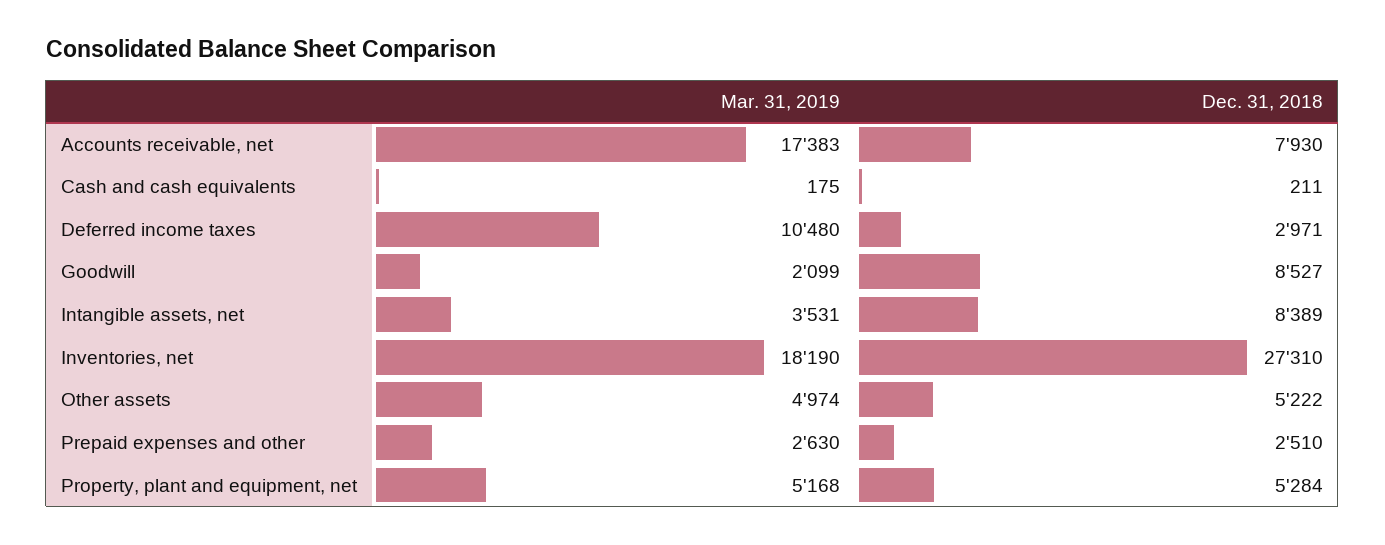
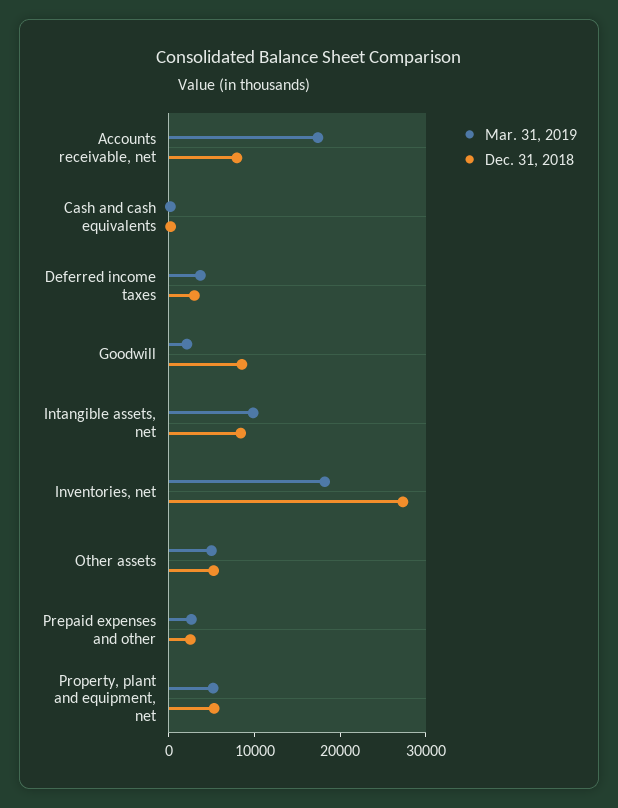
  {
    "Mar. 31, 2019": {
      "Accounts receivable, net": 17383,
      "Cash and cash equivalents": 175,
-     "Deferred income taxes": 10480,
+     "Deferred income taxes": 4000,
      "Goodwill": 2099,
-     "Intangible assets, net": 3531,
+     "Intangible assets, net": 10000,
      "Inventories, net": 18190,
      "Other assets": 4974,
      "Prepaid expenses and other": 2630,
      "Property, plant and equipment, net": 5168
    },
    "Dec. 31, 2018": {
      "Accounts receivable, net": 7930,
      "Cash and cash equivalents": 211,
      "Deferred income taxes": 2971,
      "Goodwill": 8527,
      "Intangible assets, net": 8389,
      "Inventories, net": 27310,
      "Other assets": 5222,
      "Prepaid expenses and other": 2510,
      "Property, plant and equipment, net": 5284
    }
  }

